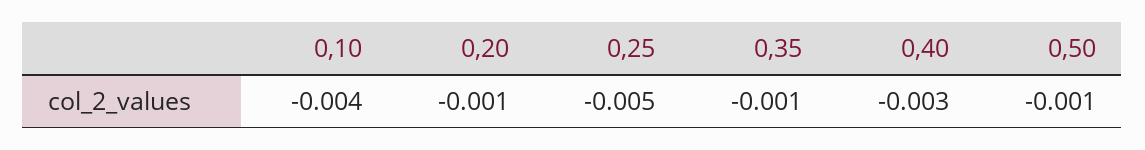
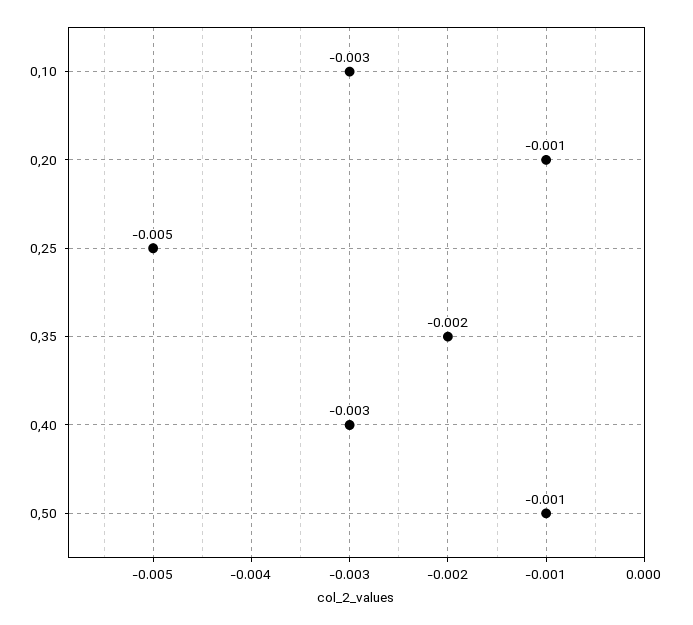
  {
-   "0,10": -0.004,
+   "0,10": -0.003,
    "0,20": -0.001,
    "0,25": -0.005,
-   "0,35": -0.001,
+   "0,35": -0.002,
    "0,40": -0.003,
    "0,50": -0.001
  }

